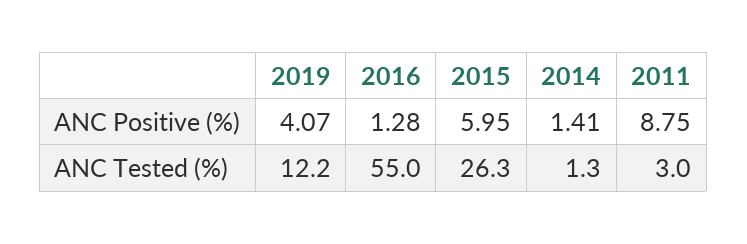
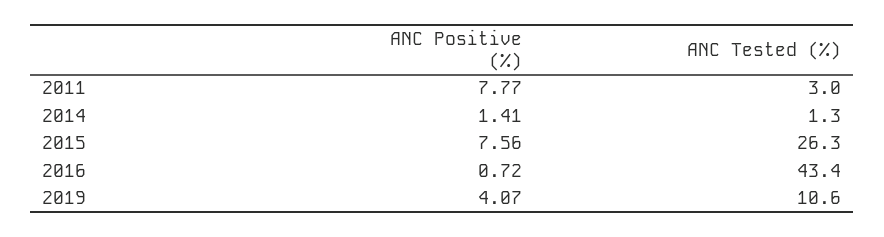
  {
    "2019": {
      "ANC Positive (%)": 4.07,
-     "ANC Tested (%)": 12.2
+     "ANC Tested (%)": 10.6
    },
    "2016": {
-     "ANC Positive (%)": 1.28,
+     "ANC Positive (%)": 0.72,
-     "ANC Tested (%)": 55
+     "ANC Tested (%)": 43.4
    },
    "2015": {
-     "ANC Positive (%)": 5.95,
+     "ANC Positive (%)": 7.56,
      "ANC Tested (%)": 26.3
    },
    "2014": {
      "ANC Positive (%)": 1.41,
      "ANC Tested (%)": 1.3
    },
    "2011": {
-     "ANC Positive (%)": 8.75,
+     "ANC Positive (%)": 7.77,
      "ANC Tested (%)": 3
    }
  }

